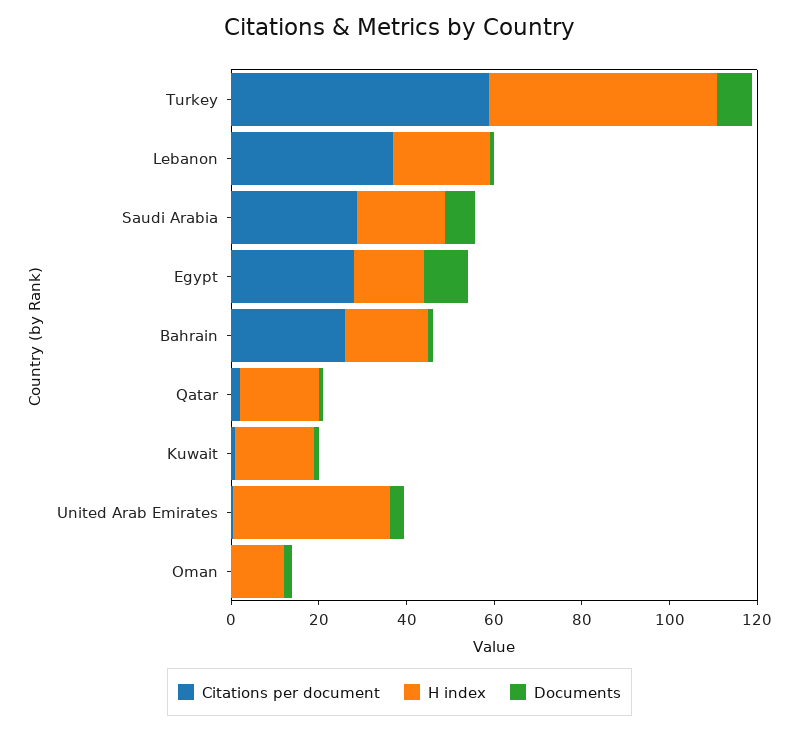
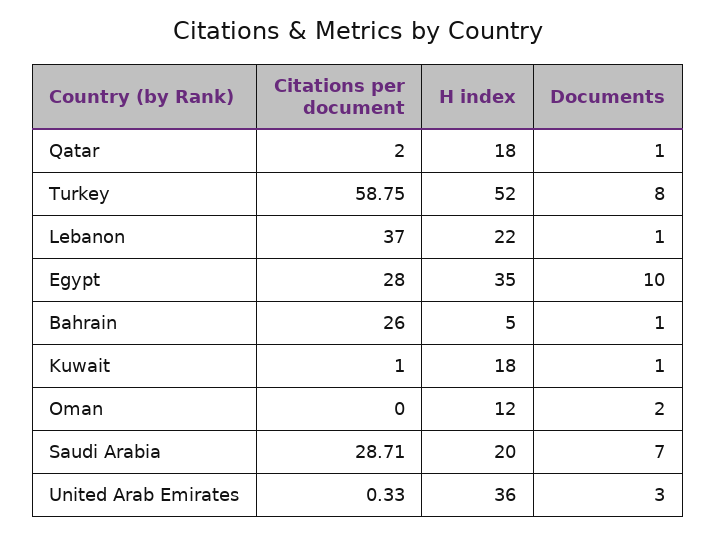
  {
    "Citations per document": {
      "Turkey": 58.75,
      "Lebanon": 37,
      "Saudi Arabia": 28.71,
      "Egypt": 28,
      "Bahrain": 26,
      "Qatar": 2,
      "Kuwait": 1,
      "United Arab Emirates": 0.33,
      "Oman": 0
    },
    "H index": {
      "Turkey": 52,
      "Lebanon": 22,
      "Saudi Arabia": 20,
-     "Egypt": 15,
+     "Egypt": 35,
-     "Bahrain": 20,
+     "Bahrain": 5,
      "Qatar": 18,
      "Kuwait": 18,
      "United Arab Emirates": 36,
      "Oman": 12
    },
    "Documents": {
      "Turkey": 8,
      "Lebanon": 1,
      "Saudi Arabia": 7,
      "Egypt": 10,
      "Bahrain": 1,
      "Qatar": 1,
      "Kuwait": 1,
      "United Arab Emirates": 3,
      "Oman": 2
    }
  }

